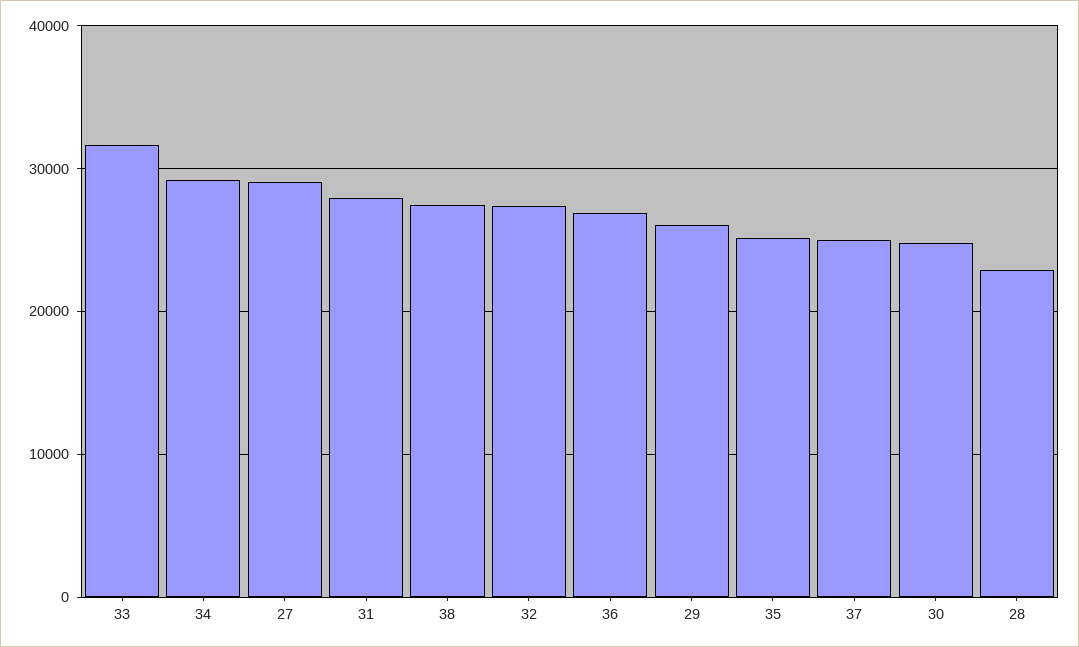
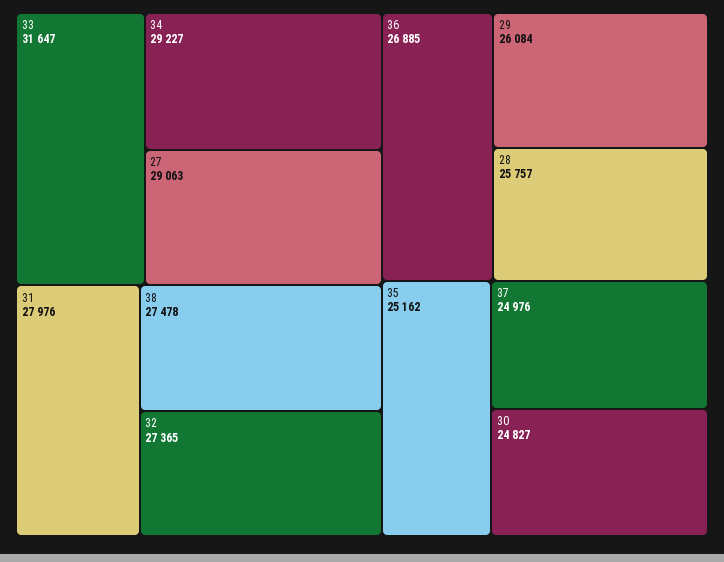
  {
    "33": 31647,
    "34": 29227,
    "27": 29063,
    "31": 27976,
    "38": 27478,
    "32": 27365,
    "36": 26885,
    "29": 26084,
    "35": 25162,
    "37": 24976,
    "30": 24827,
-   "28": 23000
+   "28": 25757
  }

